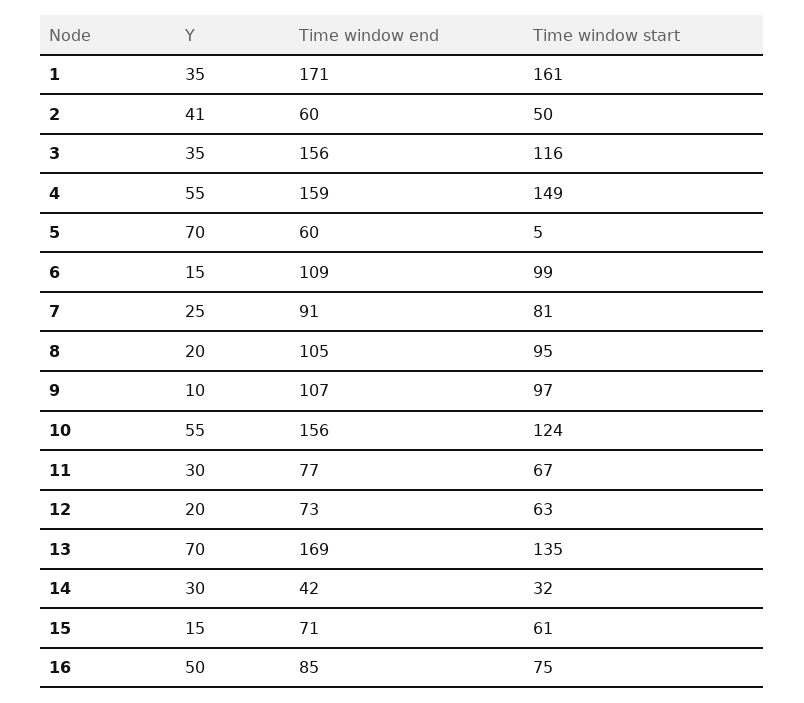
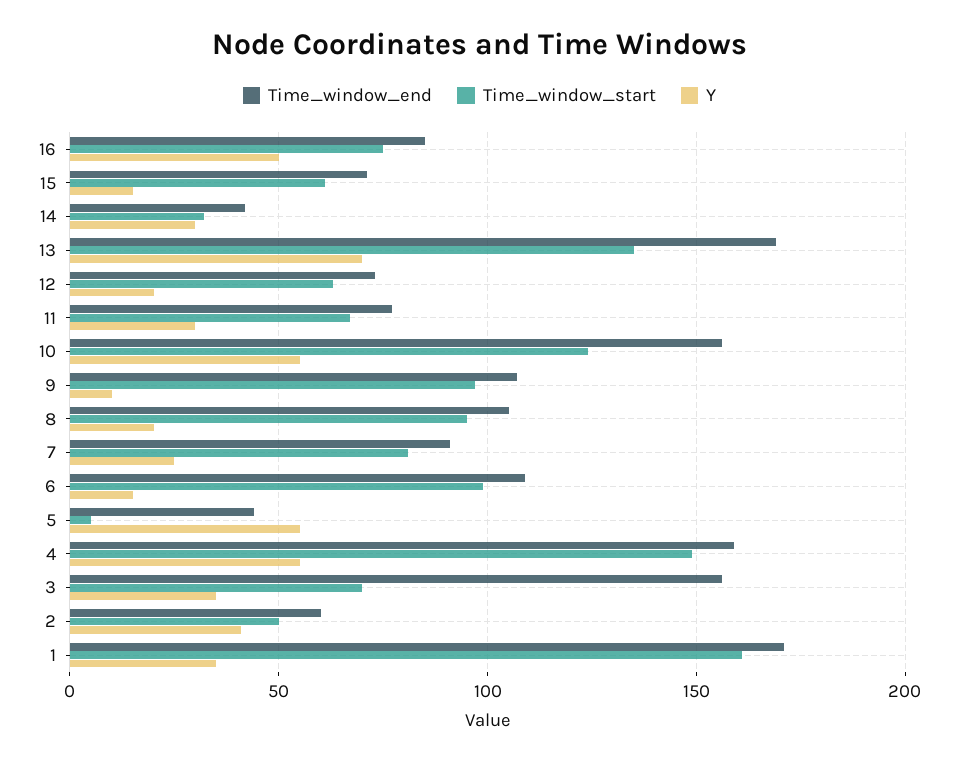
  {
    "Y": {
      "1": 35,
      "2": 41,
      "3": 35,
      "4": 55,
-     "5": 70,
+     "5": 55,
      "6": 15,
      "7": 25,
      "8": 20,
      "9": 10,
      "10": 55,
      "11": 30,
      "12": 20,
      "13": 70,
      "14": 30,
      "15": 15,
      "16": 50
    },
    "Time window end": {
      "1": 171,
      "2": 60,
      "3": 156,
      "4": 159,
-     "5": 60,
+     "5": 45,
      "6": 109,
      "7": 91,
      "8": 105,
      "9": 107,
      "10": 156,
      "11": 77,
      "12": 73,
      "13": 169,
      "14": 42,
      "15": 71,
      "16": 85
    },
    "Time window start": {
      "1": 161,
      "2": 50,
-     "3": 116,
+     "3": 70,
      "4": 149,
      "5": 5,
      "6": 99,
      "7": 81,
      "8": 95,
      "9": 97,
      "10": 124,
      "11": 67,
      "12": 63,
      "13": 135,
      "14": 32,
      "15": 61,
      "16": 75
    }
  }

